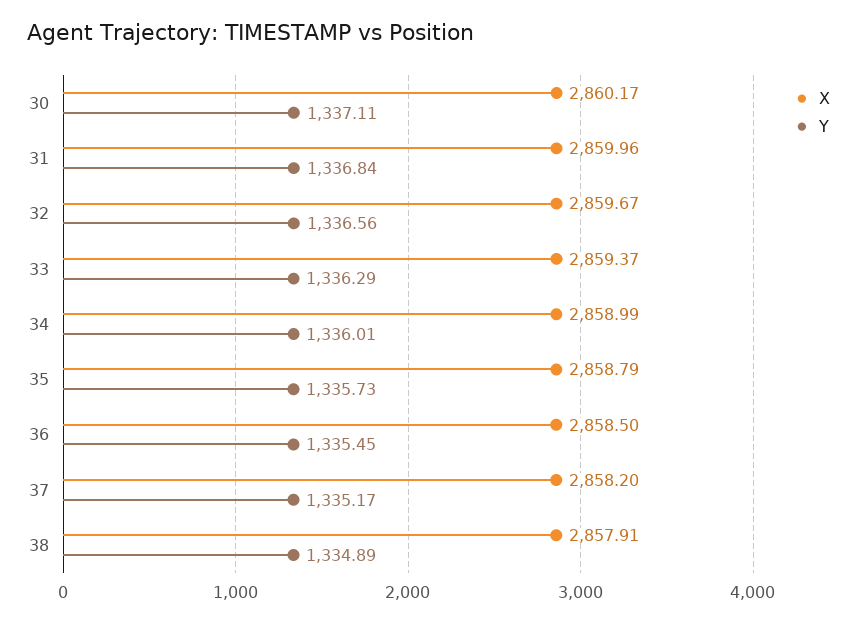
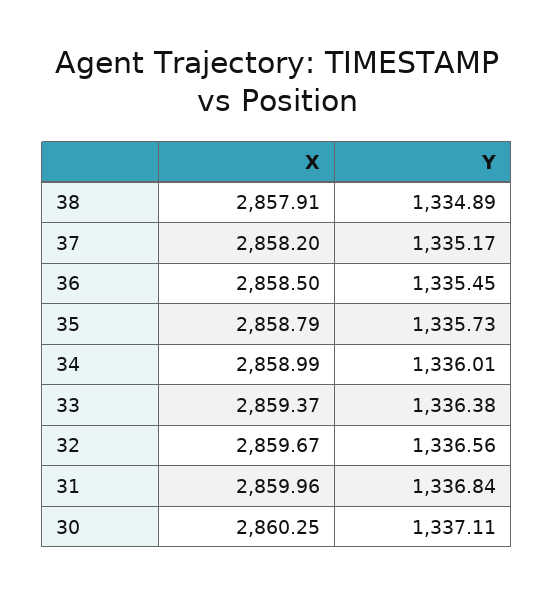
  {
    "X": {
-     "30": 2860.17,
+     "30": 2860.25,
      "31": 2859.96,
      "32": 2859.67,
      "33": 2859.37,
      "34": 2858.99,
      "35": 2858.79,
      "36": 2858.5,
      "37": 2858.2,
      "38": 2857.91
    },
    "Y": {
      "30": 1337.11,
      "31": 1336.84,
      "32": 1336.56,
-     "33": 1336.29,
+     "33": 1336.38,
      "34": 1336.01,
      "35": 1335.73,
      "36": 1335.45,
      "37": 1335.17,
      "38": 1334.89
    }
  }

